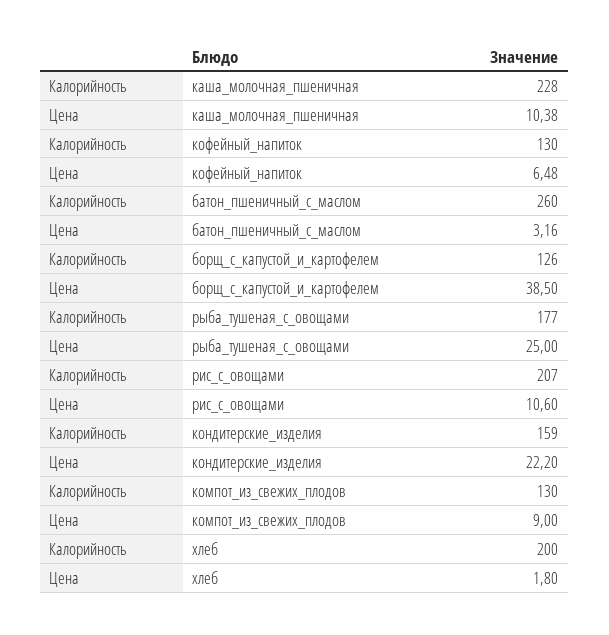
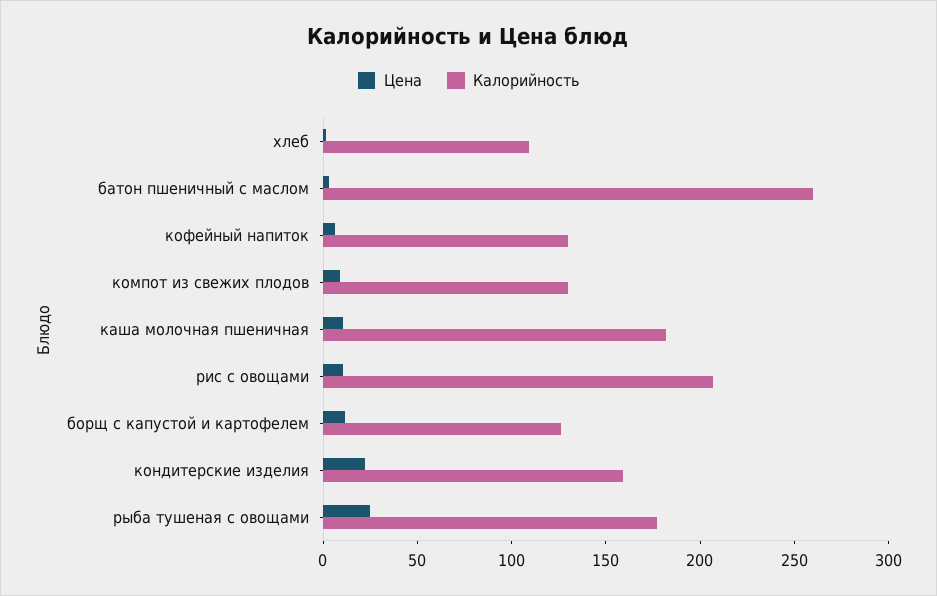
  {
    "Калорийность": {
-     "каша_молочная_пшеничная": 228,
+     "каша_молочная_пшеничная": 180,
      "кофейный_напиток": 130,
      "батон_пшеничный_с_маслом": 260,
      "борщ_с_капустой_и_картофелем": 126,
      "рыба_тушеная_с_овощами": 177,
      "рис_с_овощами": 207,
      "кондитерские_изделия": 159,
      "компот_из_свежих_плодов": 130,
-     "хлеб": 200
+     "хлеб": 110
    },
    "Цена": {
      "каша_молочная_пшеничная": 10.38,
      "кофейный_напиток": 6.48,
      "батон_пшеничный_с_маслом": 3.16,
-     "борщ_с_капустой_и_картофелем": 38.5,
+     "борщ_с_капустой_и_картофелем": 10,
      "рыба_тушеная_с_овощами": 25,
      "рис_с_овощами": 10.6,
      "кондитерские_изделия": 22.2,
      "компот_из_свежих_плодов": 9,
      "хлеб": 1.8
    }
  }

